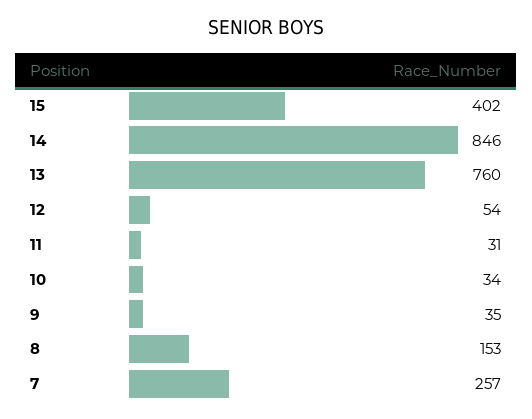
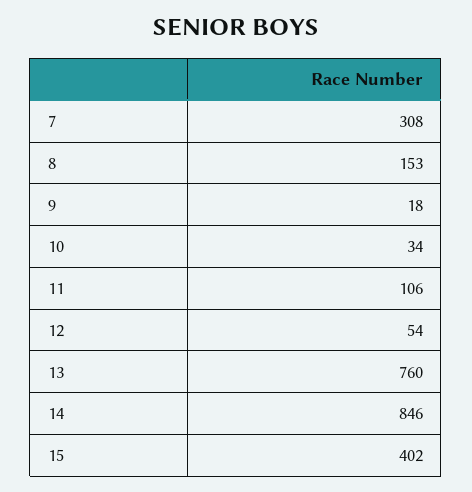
  {
    "15": 402,
    "14": 846,
    "13": 760,
    "12": 54,
-   "11": 31,
+   "11": 106,
    "10": 34,
-   "9": 35,
+   "9": 18,
    "8": 153,
-   "7": 257
+   "7": 308
  }

